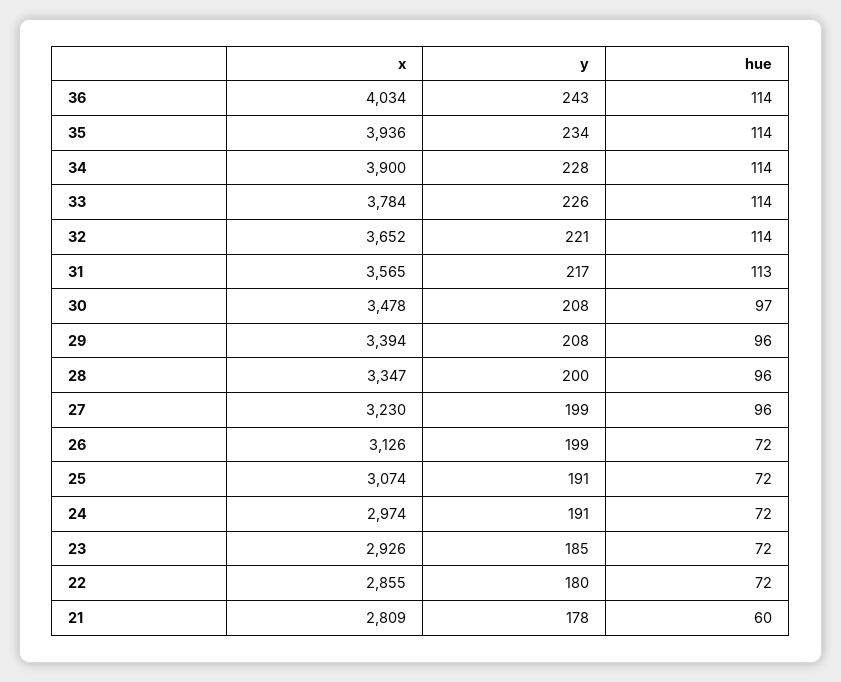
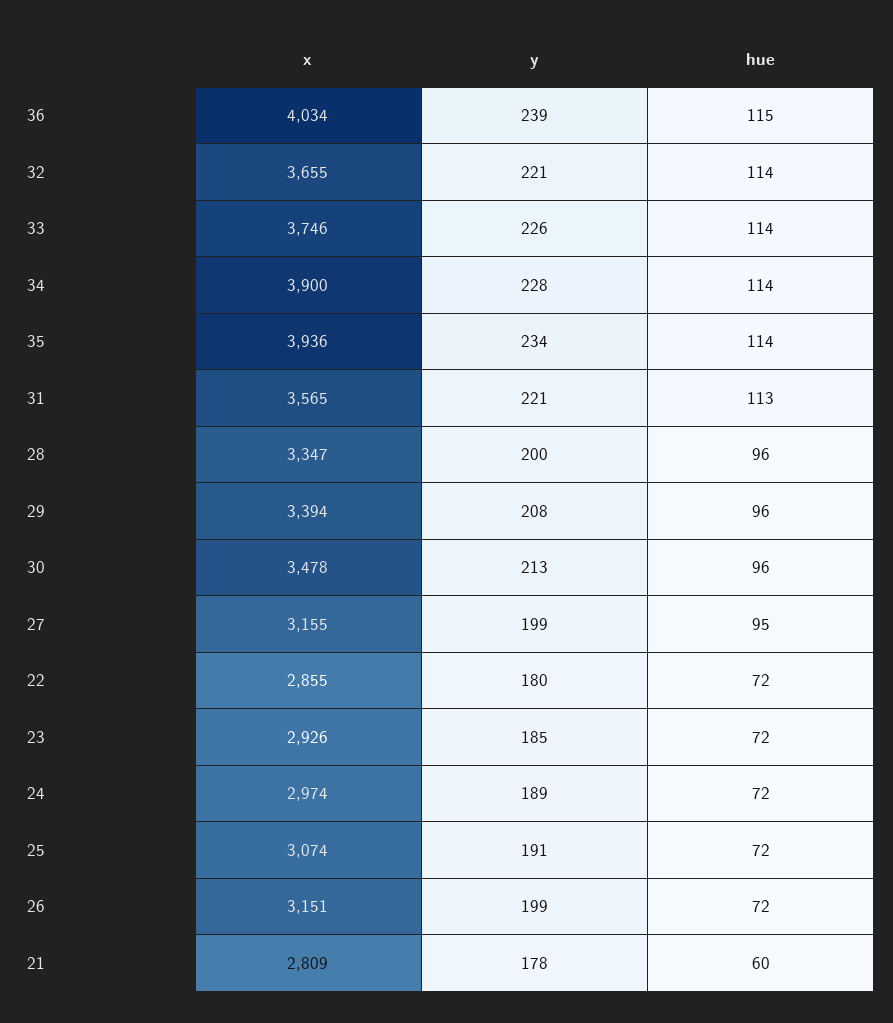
  {
    "x": {
      "36": 4034,
      "35": 3936,
      "34": 3900,
-     "33": 3784,
+     "33": 3746,
-     "32": 3652,
+     "32": 3655,
      "31": 3565,
      "30": 3478,
      "29": 3394,
      "28": 3347,
-     "27": 3230,
+     "27": 3155,
-     "26": 3126,
+     "26": 3151,
      "25": 3074,
      "24": 2974,
      "23": 2926,
      "22": 2855,
      "21": 2809
    },
    "y": {
-     "36": 243,
+     "36": 239,
      "35": 234,
      "34": 228,
      "33": 226,
      "32": 221,
-     "31": 217,
+     "31": 221,
-     "30": 208,
+     "30": 213,
      "29": 208,
      "28": 200,
      "27": 199,
      "26": 199,
      "25": 191,
-     "24": 191,
+     "24": 189,
      "23": 185,
      "22": 180,
      "21": 178
    },
    "hue": {
-     "36": 114,
+     "36": 115,
      "35": 114,
      "34": 114,
      "33": 114,
      "32": 114,
      "31": 113,
-     "30": 97,
+     "30": 96,
      "29": 96,
      "28": 96,
-     "27": 96,
+     "27": 95,
      "26": 72,
      "25": 72,
      "24": 72,
      "23": 72,
      "22": 72,
      "21": 60
    }
  }

